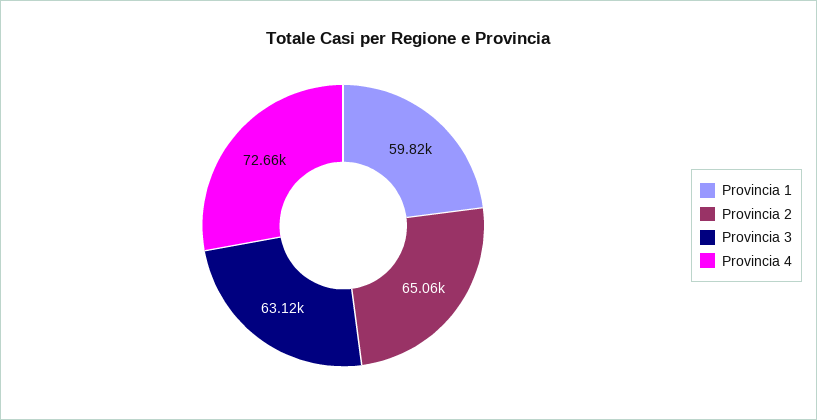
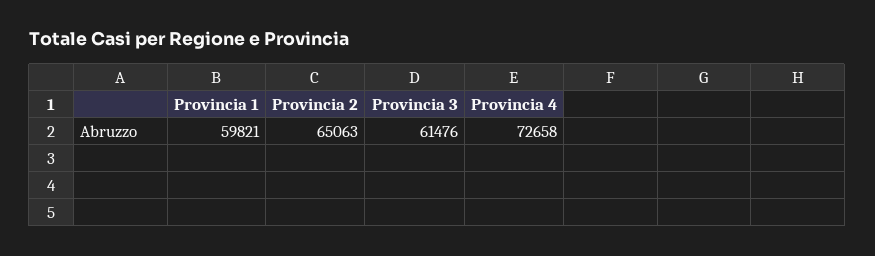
  {
    "Provincia 1": 59821,
    "Provincia 2": 65063,
-   "Provincia 3": 63120,
+   "Provincia 3": 61476,
    "Provincia 4": 72658
  }

